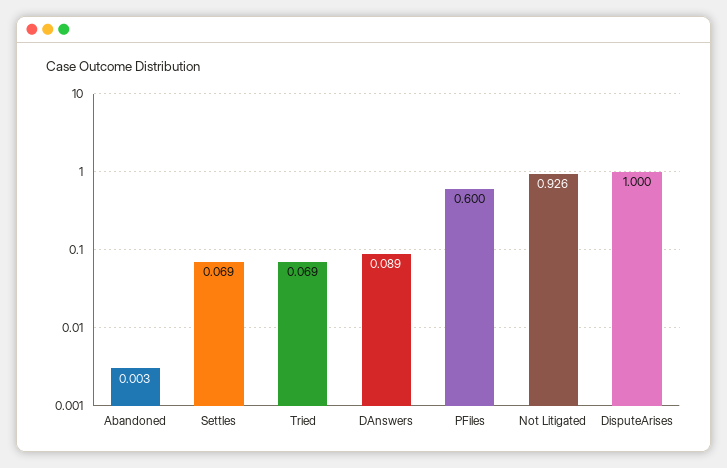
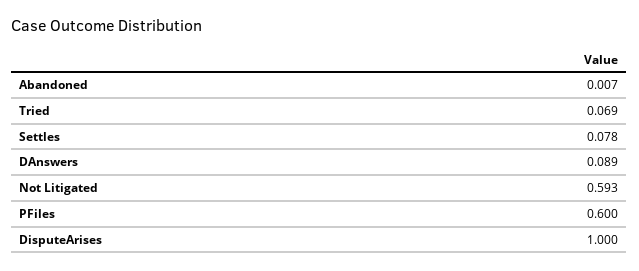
  {
-   "Abandoned": 0.003,
+   "Abandoned": 0.007,
-   "Settles": 0.069,
+   "Settles": 0.078,
    "Tried": 0.069,
    "DAnswers": 0.089,
    "PFiles": 0.6,
-   "Not Litigated": 0.926,
+   "Not Litigated": 0.593,
    "DisputeArises": 1
  }

